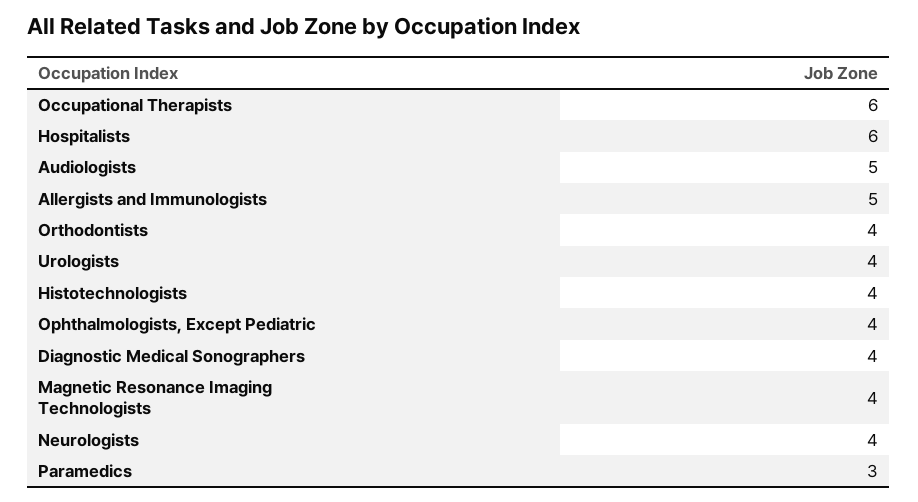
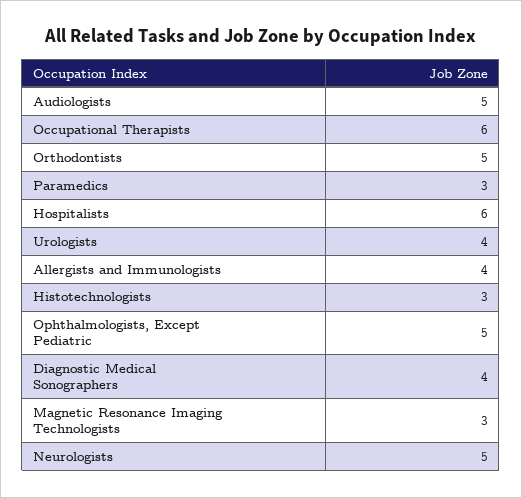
  {
    "Occupational Therapists": 6,
    "Hospitalists": 6,
    "Audiologists": 5,
-   "Allergists and Immunologists": 5,
+   "Allergists and Immunologists": 4,
-   "Orthodontists": 4,
+   "Orthodontists": 5,
    "Urologists": 4,
-   "Histotechnologists": 4,
+   "Histotechnologists": 3,
-   "Ophthalmologists, Except Pediatric": 4,
+   "Ophthalmologists, Except Pediatric": 5,
    "Diagnostic Medical Sonographers": 4,
-   "Magnetic Resonance Imaging Technologists": 4,
+   "Magnetic Resonance Imaging Technologists": 3,
-   "Neurologists": 4,
+   "Neurologists": 5,
    "Paramedics": 3
  }

